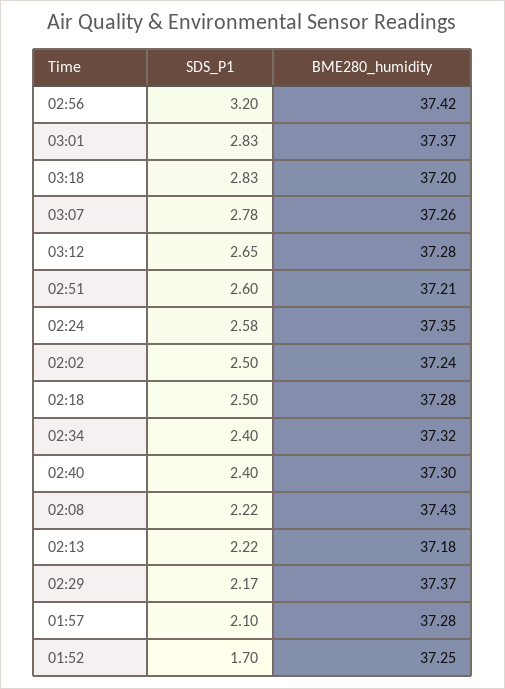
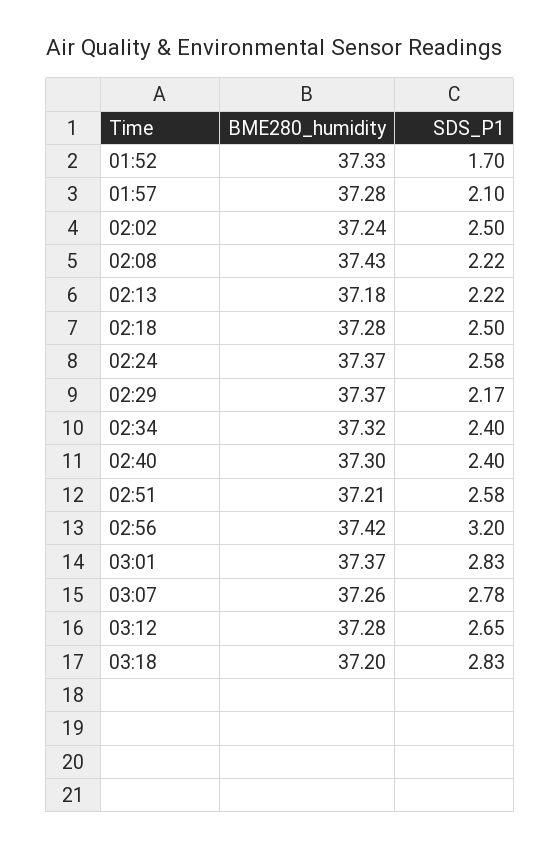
  {
    "SDS_P1": {
      "02:56": 3.2,
      "03:01": 2.83,
      "03:18": 2.83,
      "03:07": 2.78,
      "03:12": 2.65,
-     "02:51": 2.6,
+     "02:51": 2.58,
      "02:24": 2.58,
      "02:02": 2.5,
      "02:18": 2.5,
      "02:34": 2.4,
      "02:40": 2.4,
      "02:08": 2.22,
      "02:13": 2.22,
      "02:29": 2.17,
      "01:57": 2.1,
      "01:52": 1.7
    },
    "BME280_humidity": {
      "02:56": 37.42,
      "03:01": 37.37,
      "03:18": 37.2,
      "03:07": 37.26,
      "03:12": 37.28,
      "02:51": 37.21,
-     "02:24": 37.35,
+     "02:24": 37.37,
      "02:02": 37.24,
      "02:18": 37.28,
      "02:34": 37.32,
      "02:40": 37.3,
      "02:08": 37.43,
      "02:13": 37.18,
      "02:29": 37.37,
      "01:57": 37.28,
-     "01:52": 37.25
+     "01:52": 37.33
    }
  }

